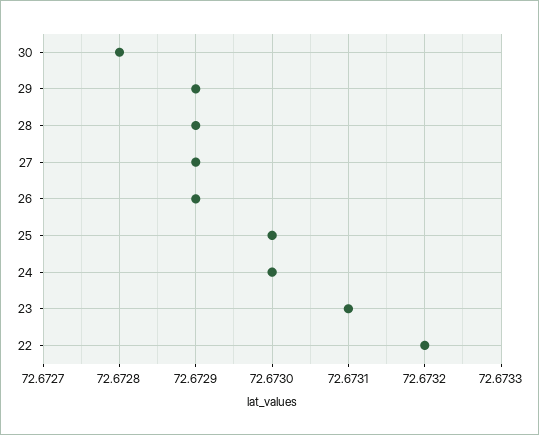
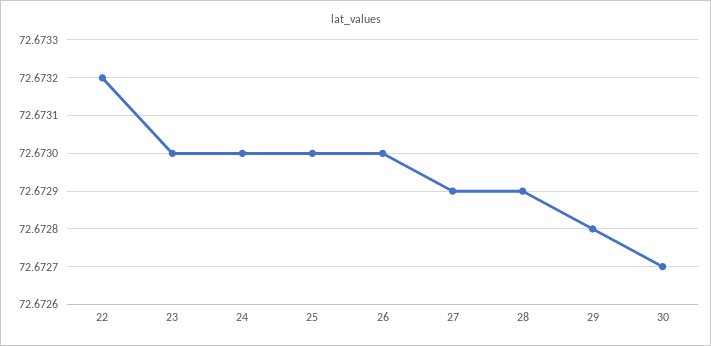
  {
-   "30": 72.6728,
+   "30": 72.6727,
-   "29": 72.6729,
+   "29": 72.6728,
    "28": 72.6729,
    "27": 72.6729,
-   "26": 72.6729,
+   "26": 72.673,
    "25": 72.673,
    "24": 72.673,
-   "23": 72.6731,
+   "23": 72.673,
    "22": 72.6732
  }

